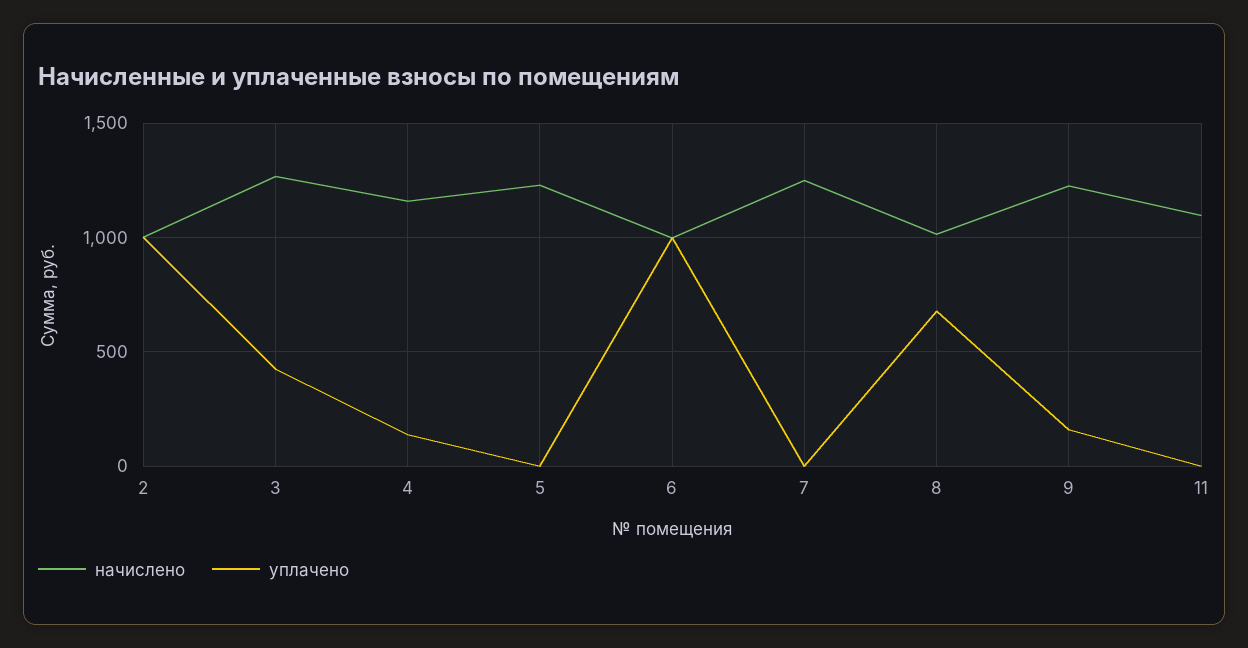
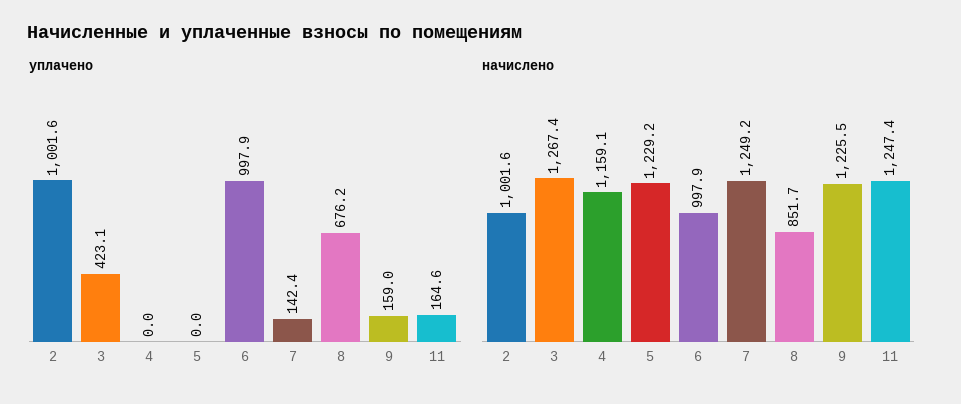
  {
    "начислено": {
      "2": 1001.6,
      "3": 1267.4,
      "4": 1159.1,
      "5": 1229.2,
      "6": 997.9,
      "7": 1249.2,
-     "8": 1000,
+     "8": 851.7,
      "9": 1225.5,
-     "11": 1100
+     "11": 1247.4
    },
    "уплачено": {
      "2": 1001.6,
      "3": 423.1,
-     "4": 150,
+     "4": 0,
      "5": 0,
      "6": 997.9,
-     "7": 0,
+     "7": 142.4,
      "8": 676.2,
      "9": 159,
-     "11": 0
+     "11": 164.6
    }
  }

